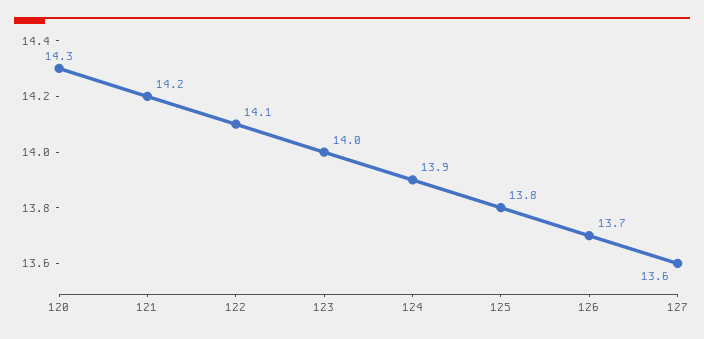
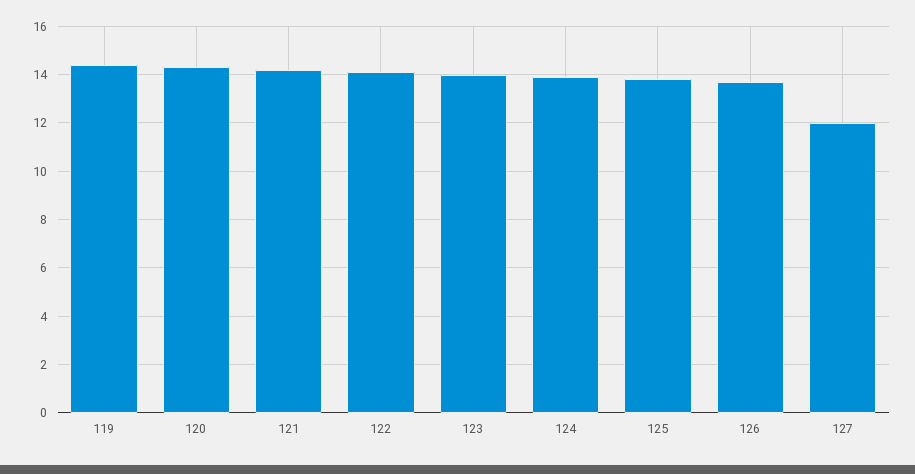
  {
    "120": 14.3,
    "121": 14.2,
    "122": 14.1,
    "123": 14,
    "124": 13.9,
    "125": 13.8,
    "126": 13.7,
-   "127": 13.6
+   "127": 12,
+   "119": 14.5
  }

